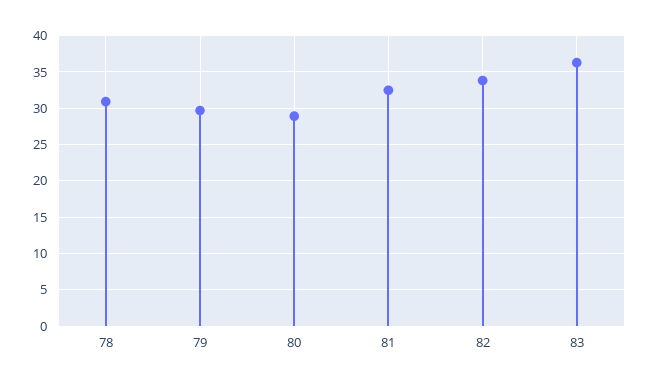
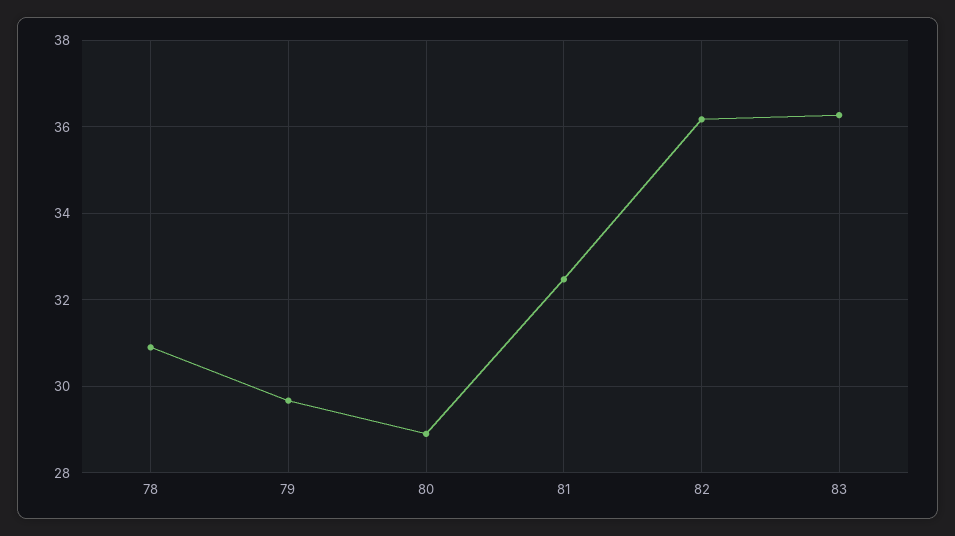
  {
    "78": 31,
    "79": 29.6,
    "80": 29,
    "81": 32.4,
-   "82": 34,
+   "82": 36.2,
    "83": 36.2
  }

